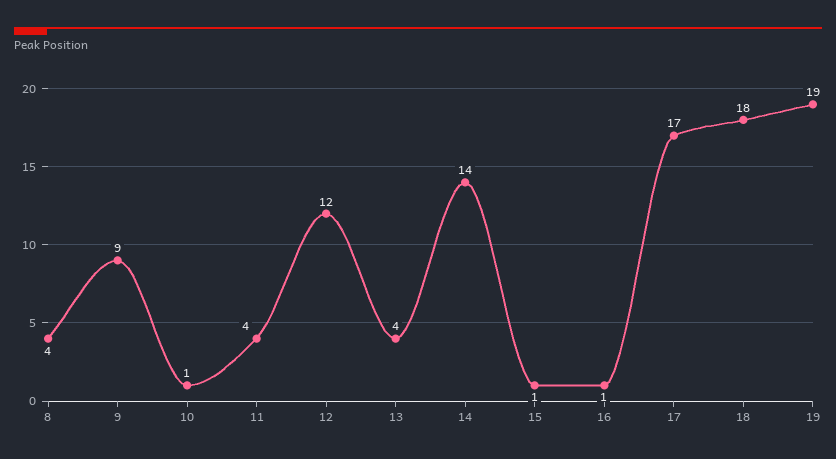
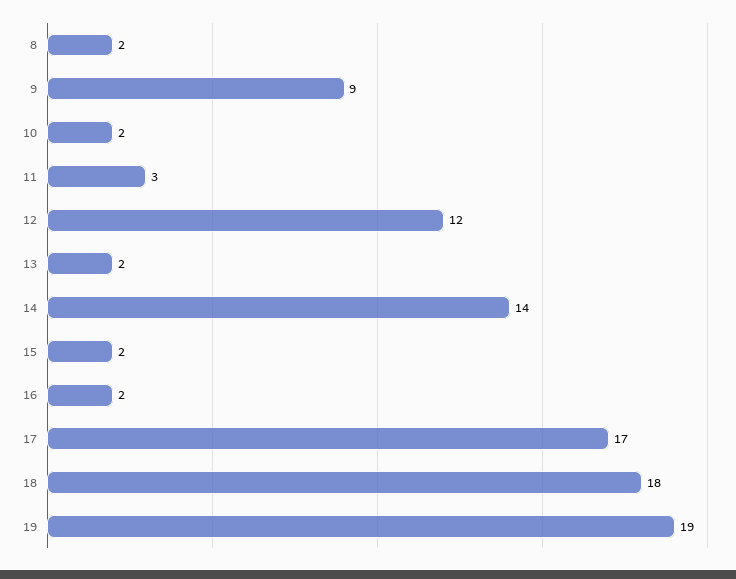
  {
-   "8": 4,
+   "8": 2,
    "9": 9,
-   "10": 1,
+   "10": 2,
-   "11": 4,
+   "11": 3,
    "12": 12,
-   "13": 4,
+   "13": 2,
    "14": 14,
-   "15": 1,
+   "15": 2,
-   "16": 1,
+   "16": 2,
    "17": 17,
    "18": 18,
    "19": 19
  }

